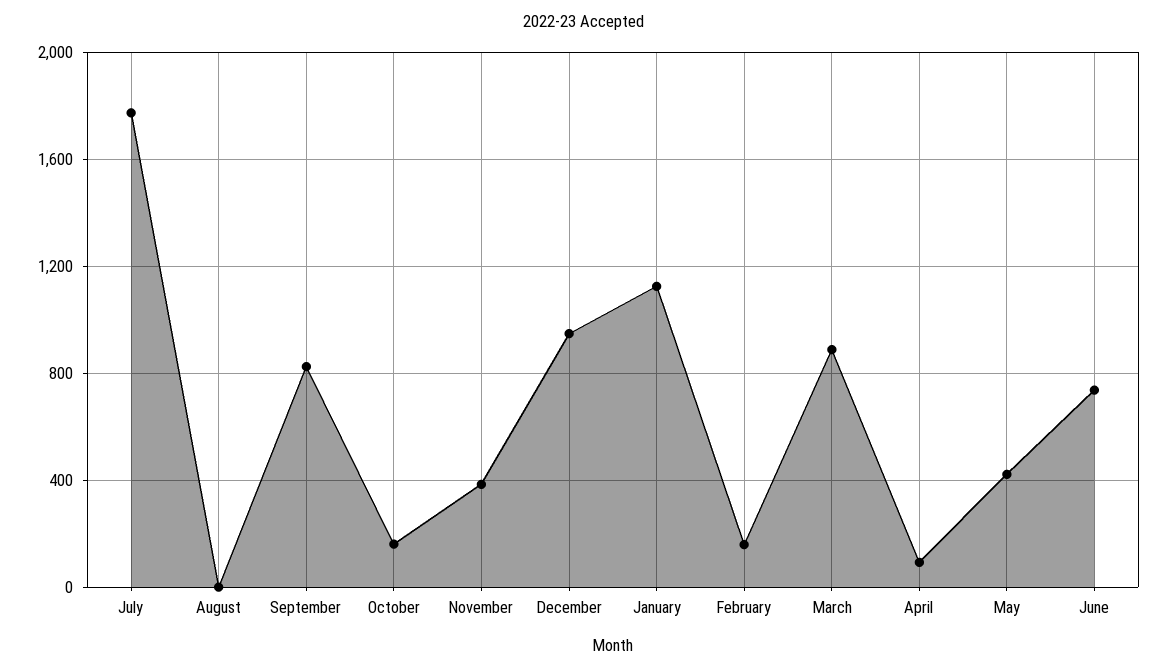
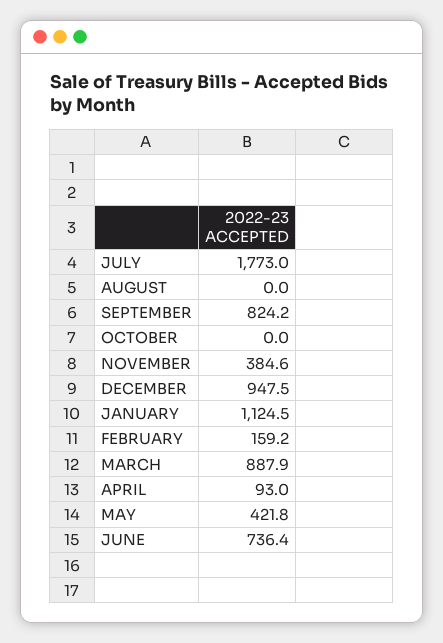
  {
    "July": 1773,
    "August": 0,
    "September": 824.2,
-   "October": 150,
+   "October": 0,
    "November": 384.6,
    "December": 947.5,
    "January": 1124.5,
    "February": 159.2,
    "March": 887.9,
    "April": 93,
    "May": 421.8,
    "June": 736.4
  }

